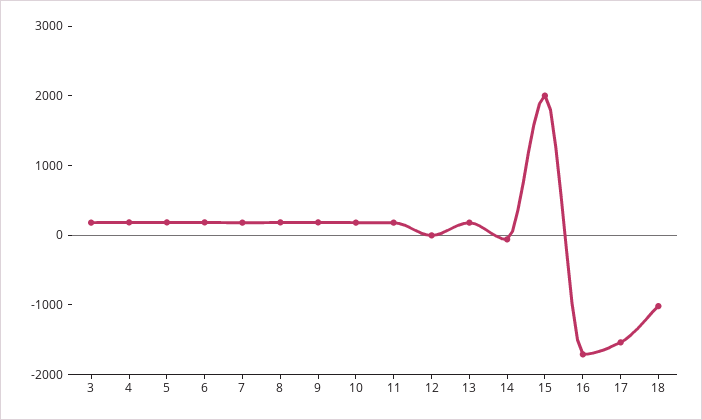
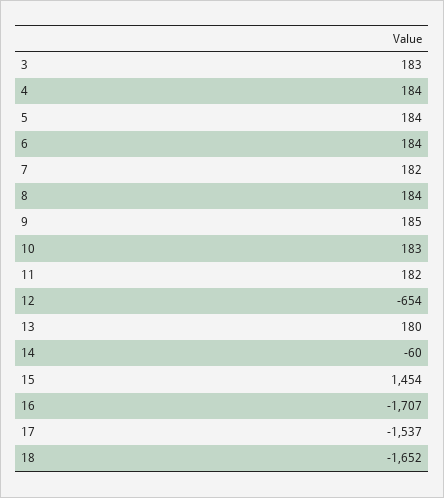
  {
    "3": 183,
    "4": 184,
    "5": 184,
    "6": 184,
    "7": 182,
    "8": 184,
    "9": 185,
    "10": 183,
    "11": 182,
-   "12": 0,
+   "12": -654,
    "13": 180,
    "14": -60,
-   "15": 2000,
+   "15": 1454,
    "16": -1707,
    "17": -1537,
-   "18": -1000
+   "18": -1652
  }

